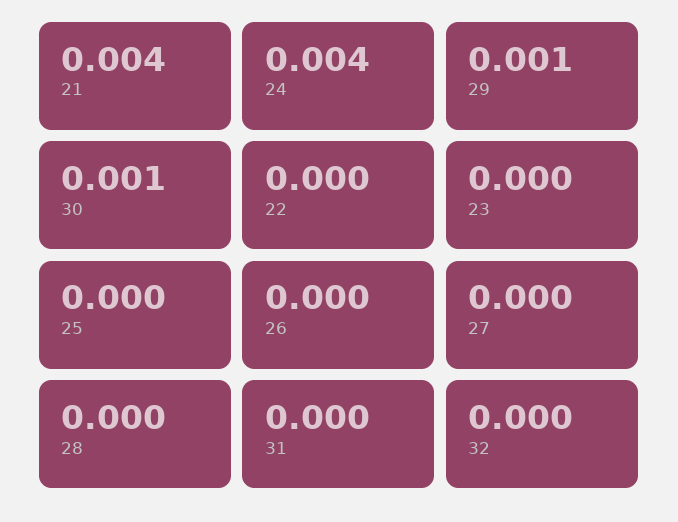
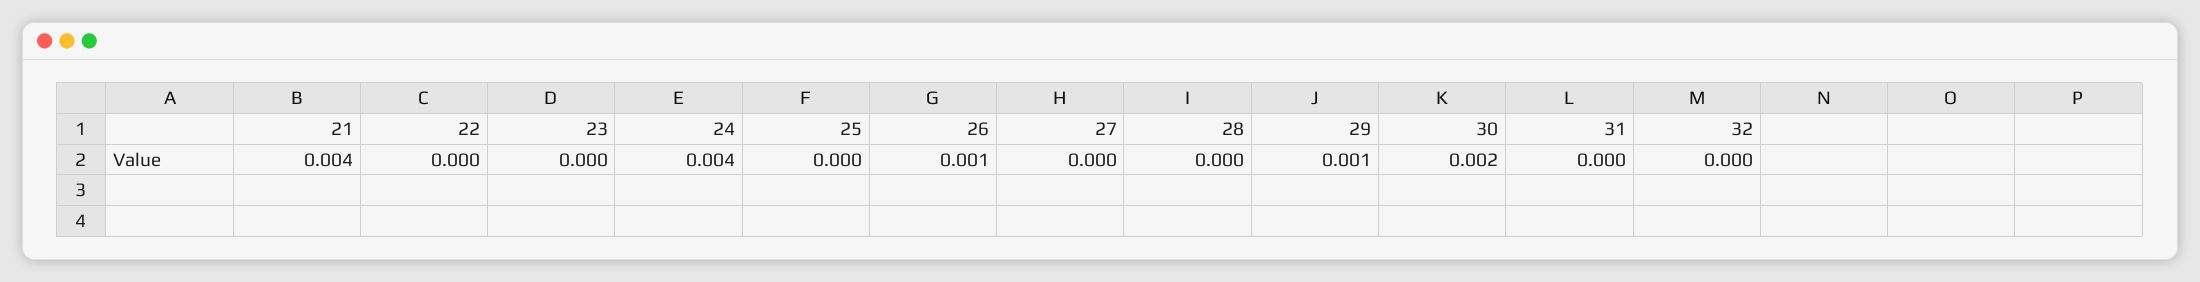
  {
    "21": 0.004,
    "24": 0.004,
    "29": 0.001,
-   "30": 0.001,
+   "30": 0.002,
    "22": 0,
    "23": 0,
    "25": 0,
-   "26": 0,
+   "26": 0.001,
    "27": 0,
    "28": 0,
    "31": 0,
    "32": 0
  }

